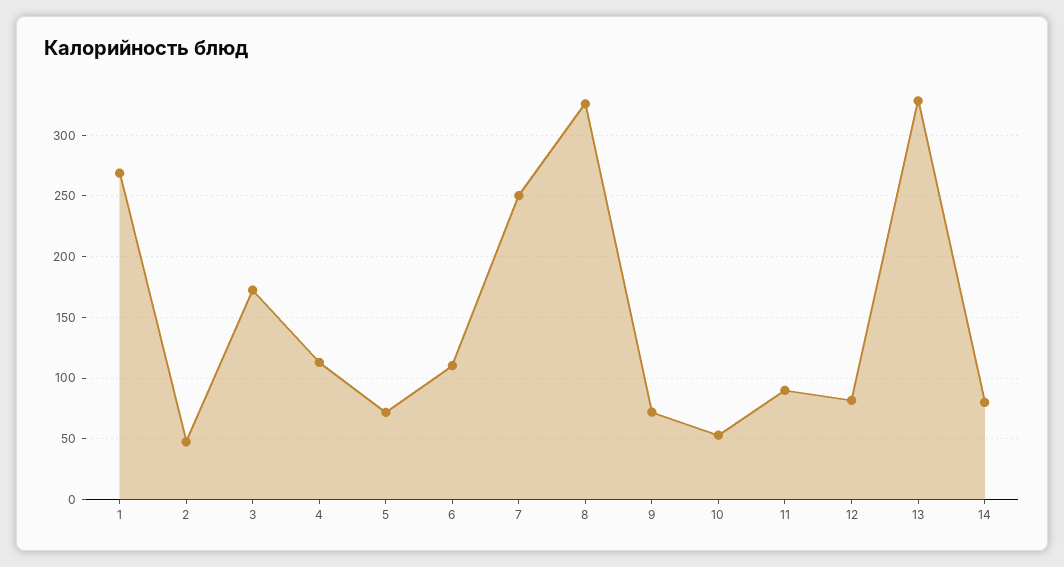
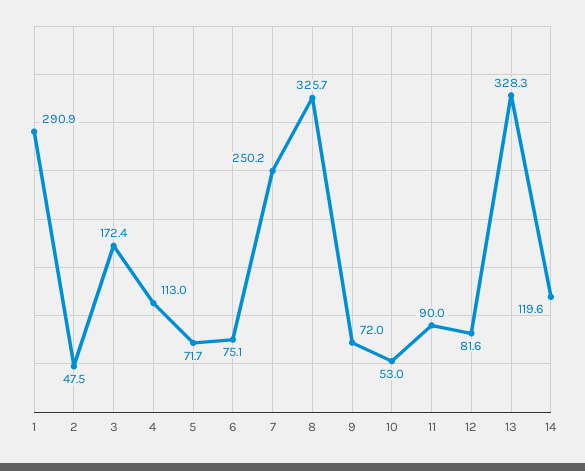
  {
-   "1": 270,
+   "1": 290.9,
    "2": 47.5,
    "3": 172.4,
    "4": 113,
    "5": 71.7,
-   "6": 110,
+   "6": 75.1,
    "7": 250.2,
    "8": 325.7,
    "9": 72,
    "10": 53,
    "11": 90,
    "12": 81.6,
    "13": 328.3,
-   "14": 80
+   "14": 119.6
  }

